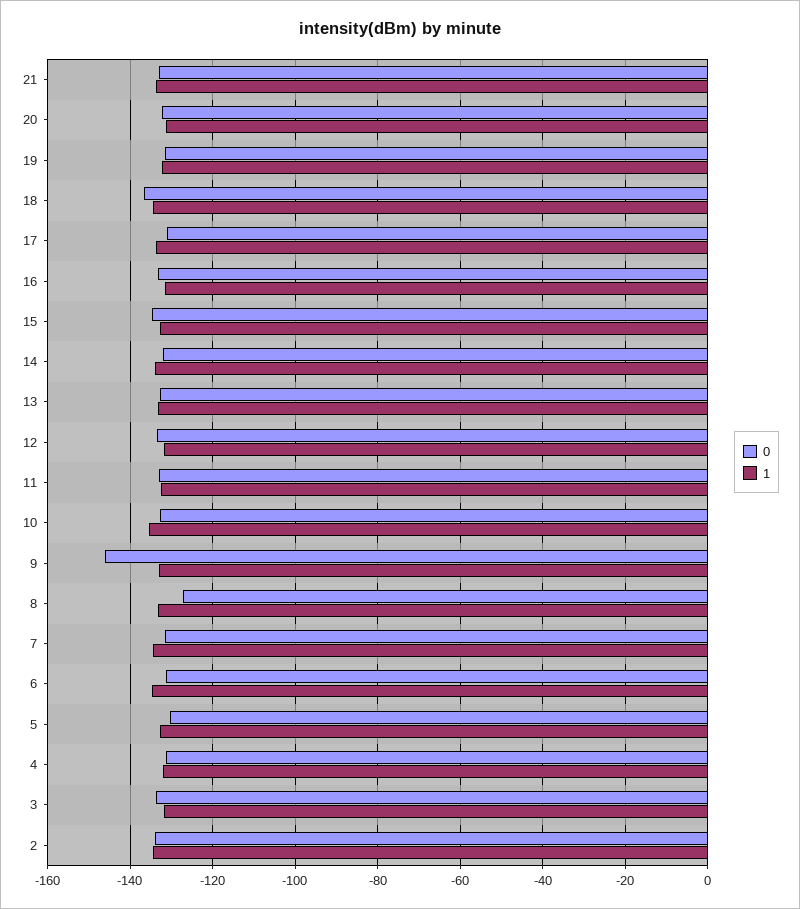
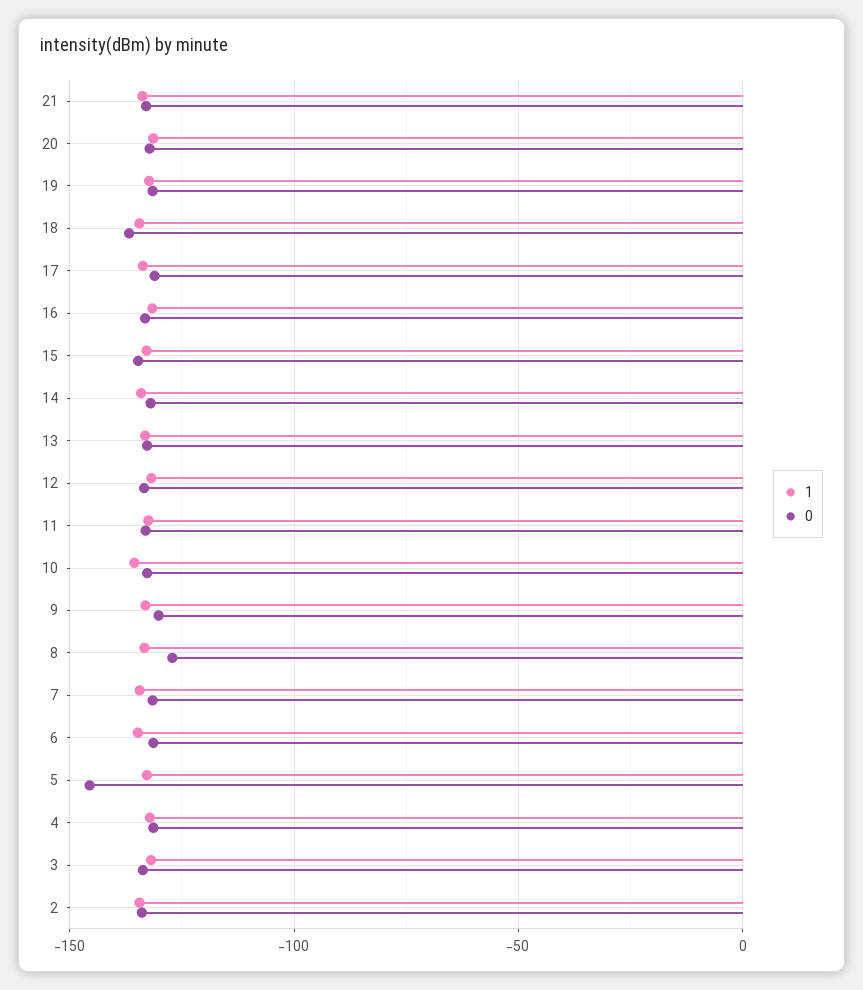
  {
    "0": {
      "21": -134,
      "20": -132,
      "19": -132,
      "18": -136,
      "17": -132,
      "16": -134,
      "15": -134,
      "14": -132,
      "13": -132,
      "12": -134,
      "11": -134,
      "10": -132,
-     "9": -146,
+     "9": -130,
      "8": -128,
      "7": -132,
      "6": -132,
-     "5": -130,
+     "5": -145,
      "4": -132,
      "3": -134,
      "2": -134
    },
    "1": {
      "21": -134,
      "20": -132,
      "19": -132,
      "18": -134,
      "17": -134,
      "16": -132,
      "15": -132,
      "14": -134,
      "13": -134,
      "12": -132,
      "11": -132,
      "10": -136,
      "9": -134,
      "8": -134,
      "7": -134,
      "6": -134,
      "5": -132,
      "4": -132,
      "3": -132,
      "2": -134
    }
  }

